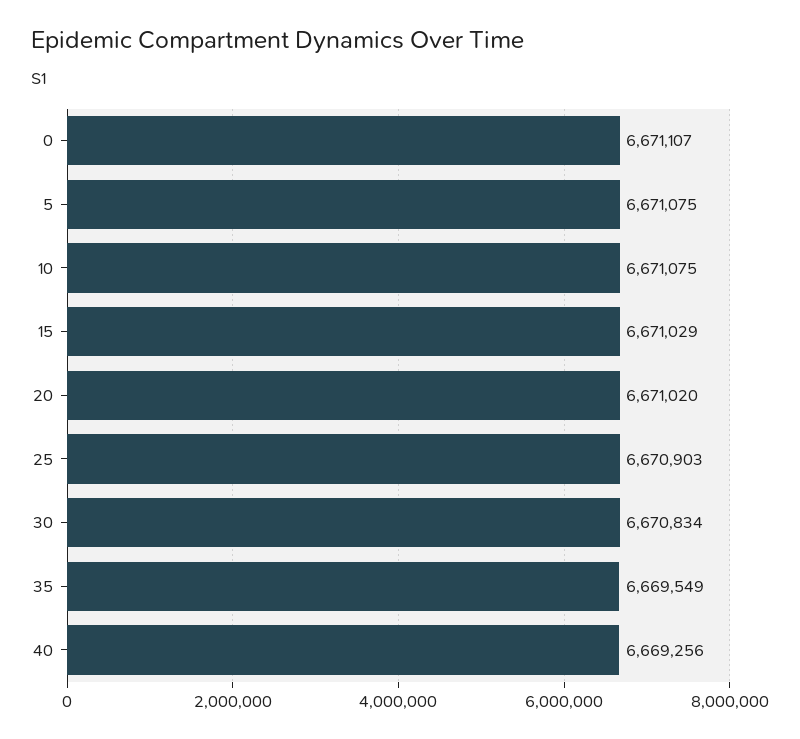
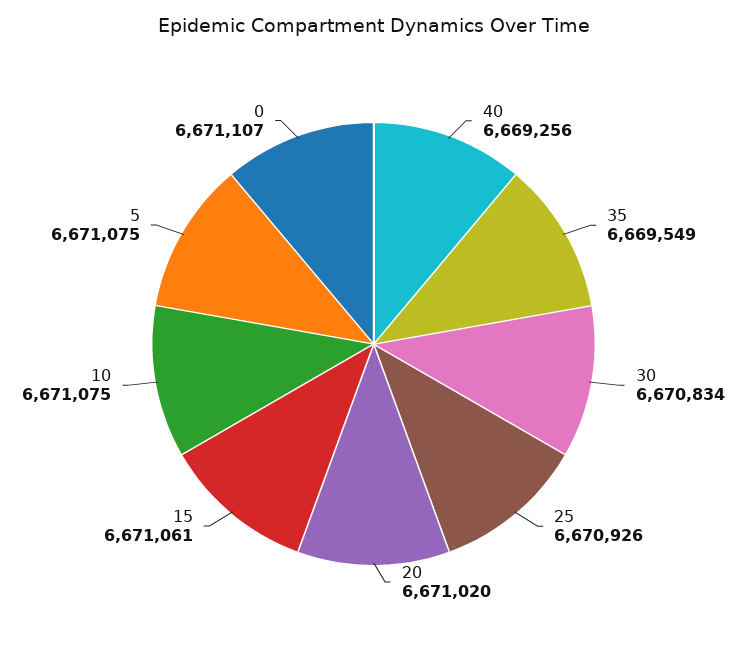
  {
    "0": 6671107,
    "5": 6671075,
    "10": 6671075,
-   "15": 6671029,
+   "15": 6671061,
    "20": 6671020,
-   "25": 6670903,
+   "25": 6670926,
    "30": 6670834,
    "35": 6669549,
    "40": 6669256
  }

